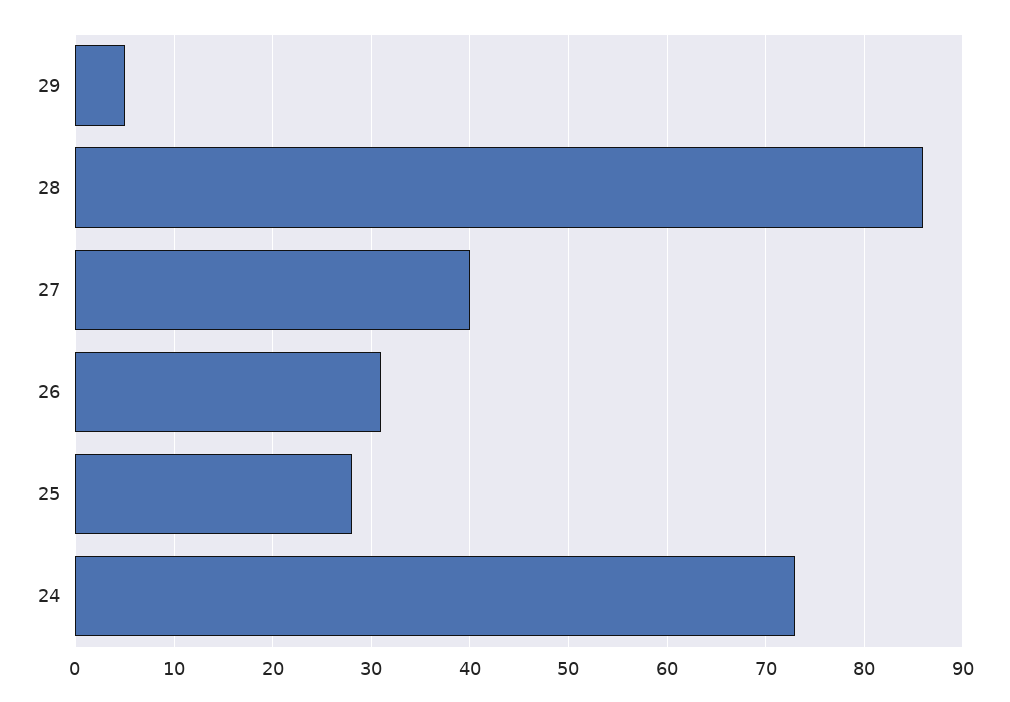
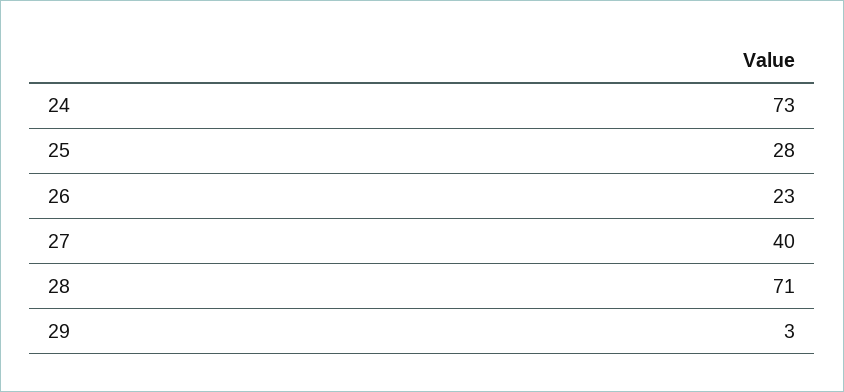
  {
-   "29": 5,
+   "29": 3,
-   "28": 86,
+   "28": 71,
    "27": 40,
-   "26": 31,
+   "26": 23,
    "25": 28,
    "24": 73
  }

